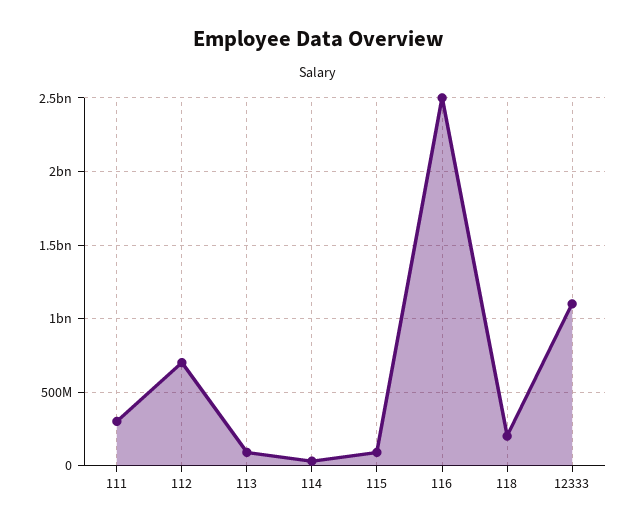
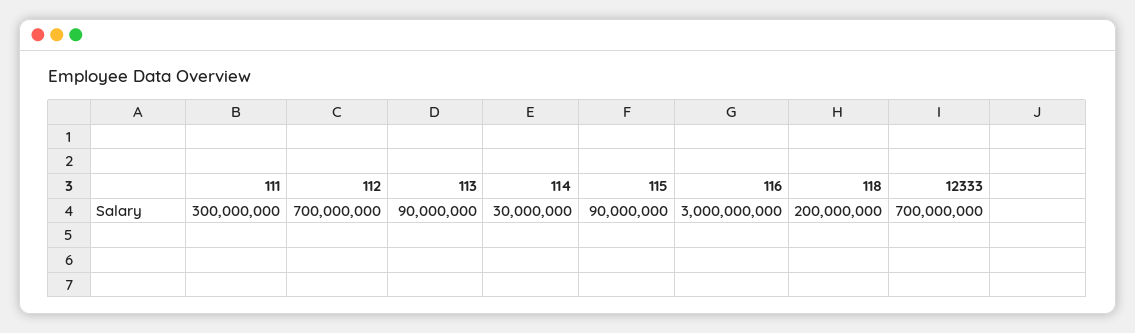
  {
    "111": 300000000,
    "112": 700000000,
    "113": 90000000,
    "114": 30000000,
    "115": 90000000,
-   "116": 2500000000,
+   "116": 3000000000,
    "118": 200000000,
-   "12333": 1100000000
+   "12333": 700000000
  }

